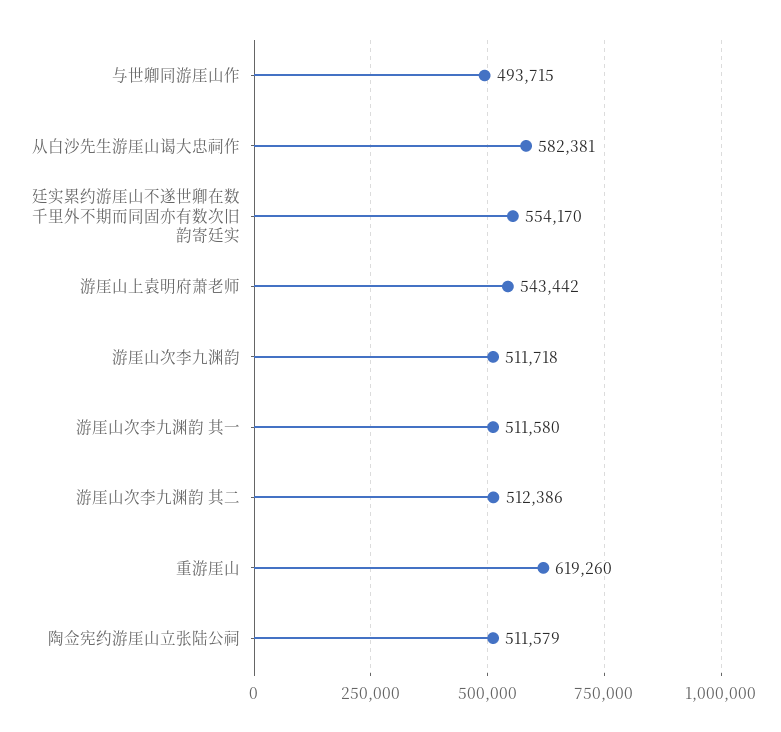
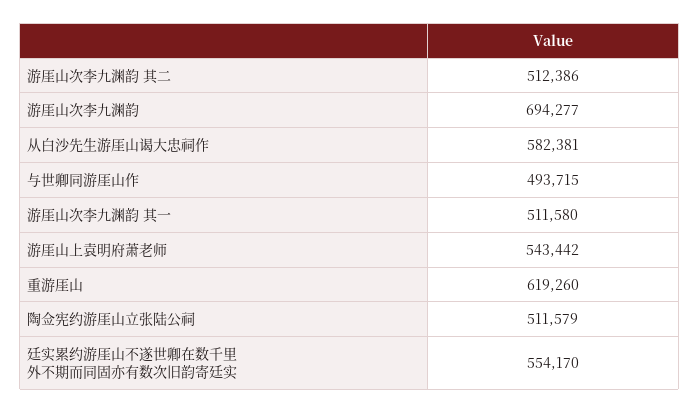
  {
    "与世卿同游厓山作": 493715,
    "从白沙先生游厓山谒大忠祠作": 582381,
    "廷实累约游厓山不遂世卿在数千里外不期而同固亦有数次旧韵寄廷实": 554170,
    "游厓山上袁明府萧老师": 543442,
-   "游厓山次李九渊韵": 511718,
+   "游厓山次李九渊韵": 694277,
    "游厓山次李九渊韵 其一": 511580,
    "游厓山次李九渊韵 其二": 512386,
    "重游厓山": 619260,
    "陶佥宪约游厓山立张陆公祠": 511579
  }

